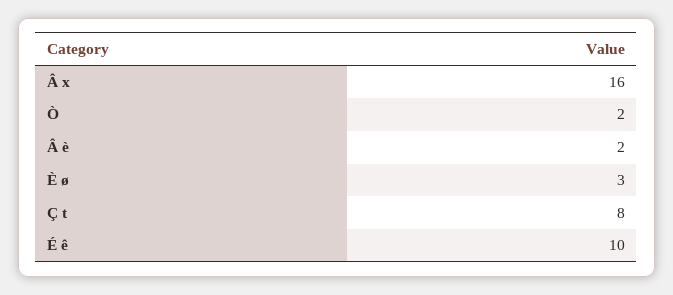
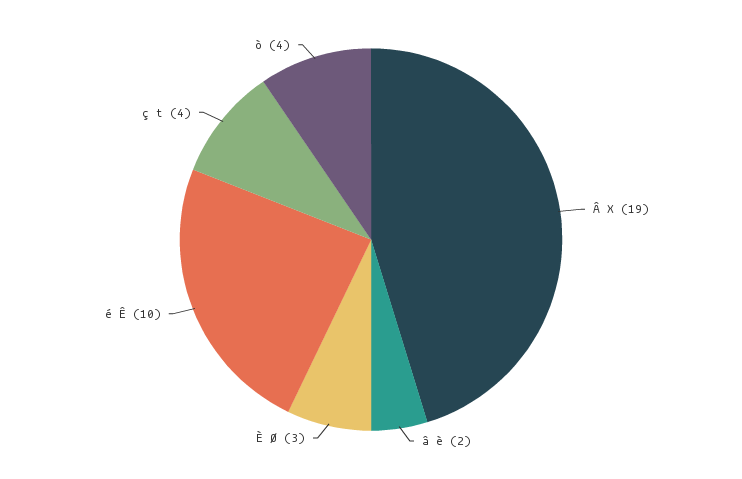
  {
-   "Â x": 16,
+   "Â x": 19,
-   "Ò": 2,
+   "Ò": 4,
    "Â è": 2,
    "È ø": 3,
-   "Ç t": 8,
+   "Ç t": 4,
    "É ê": 10
  }

